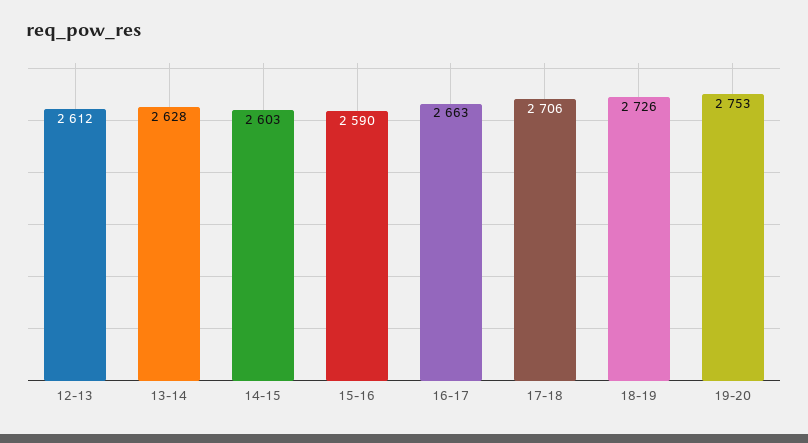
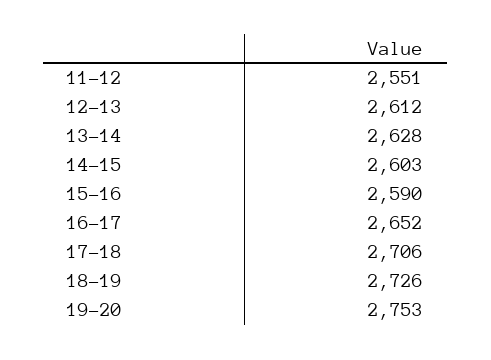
  {
    "12-13": 2612,
    "13-14": 2628,
    "14-15": 2603,
    "15-16": 2590,
-   "16-17": 2663,
+   "16-17": 2652,
    "17-18": 2706,
    "18-19": 2726,
-   "19-20": 2753
+   "19-20": 2753,
+   "11-12": 2551
  }

